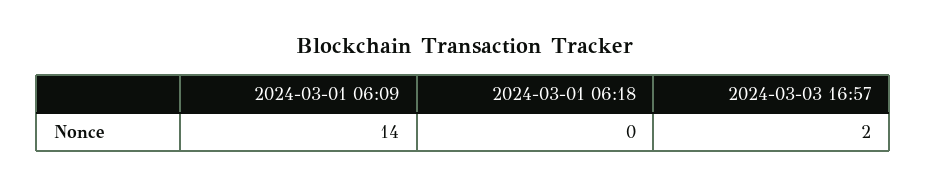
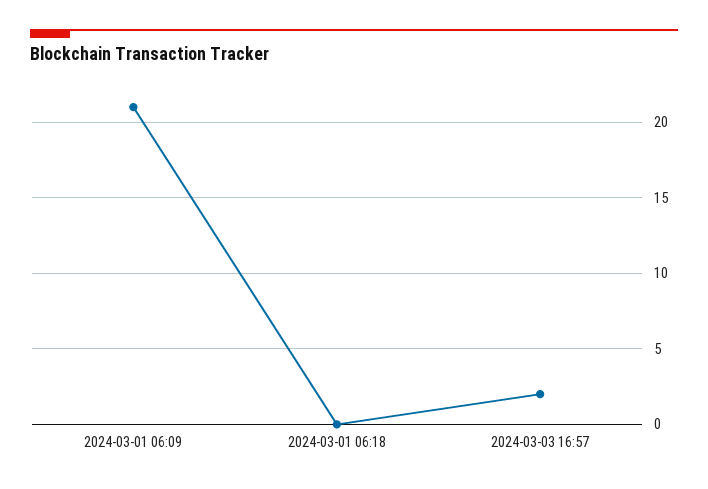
  {
-   "2024-03-01 06:09": 14,
+   "2024-03-01 06:09": 21,
    "2024-03-01 06:18": 0,
    "2024-03-03 16:57": 2
  }

